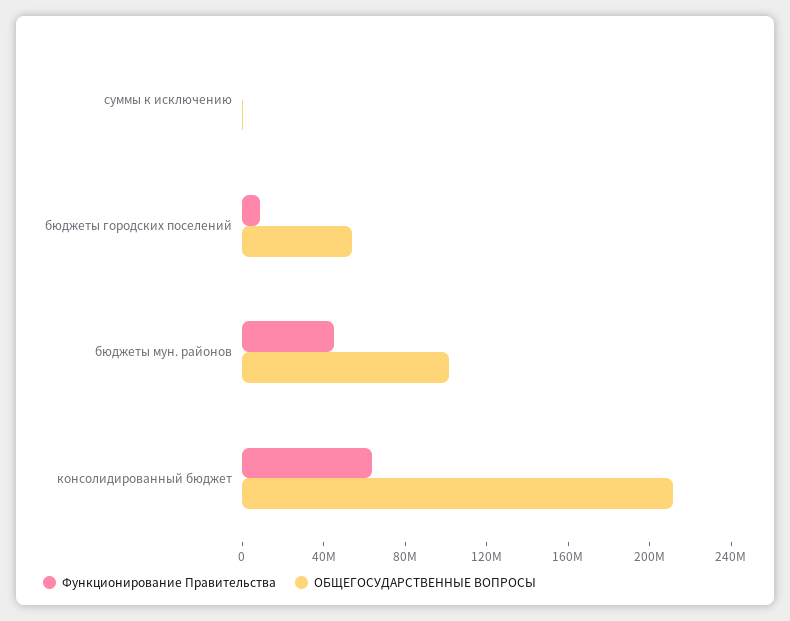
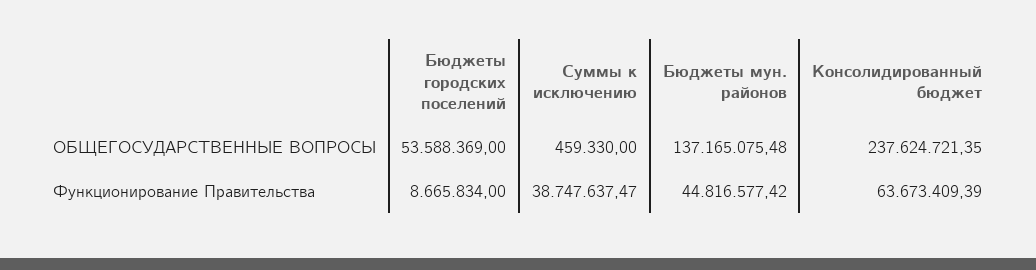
  {
    "Функционирование Правительства": {
-     "суммы к исключению": 0,
+     "суммы к исключению": 38747637.47,
      "бюджеты городских поселений": 8665834,
      "бюджеты мун. районов": 44816577.42,
      "консолидированный бюджет": 63673409.39
    },
    "ОБЩЕГОСУДАРСТВЕННЫЕ ВОПРОСЫ": {
      "суммы к исключению": 459330,
      "бюджеты городских поселений": 53588369,
-     "бюджеты мун. районов": 100000000,
+     "бюджеты мун. районов": 137165075.48,
-     "консолидированный бюджет": 210000000
+     "консолидированный бюджет": 237624721.35
    }
  }

